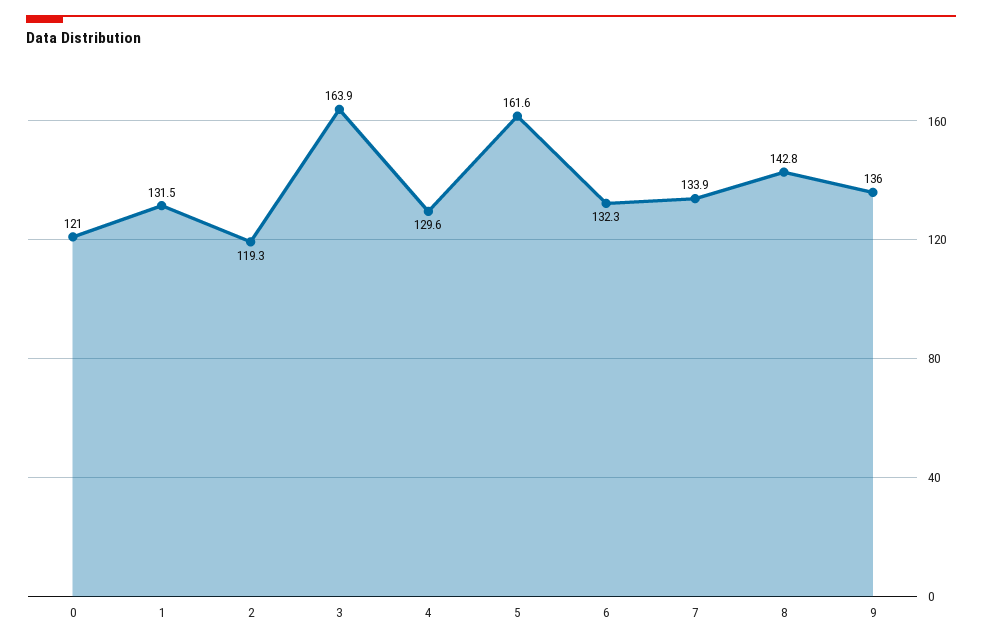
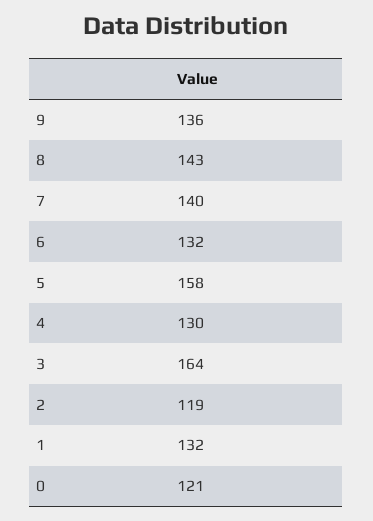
  {
    "0": 121,
    "1": 131.5,
    "2": 119.3,
    "3": 163.9,
    "4": 129.6,
-   "5": 161.6,
+   "5": 158,
    "6": 132.3,
-   "7": 133.9,
+   "7": 140,
    "8": 142.8,
    "9": 136
  }

